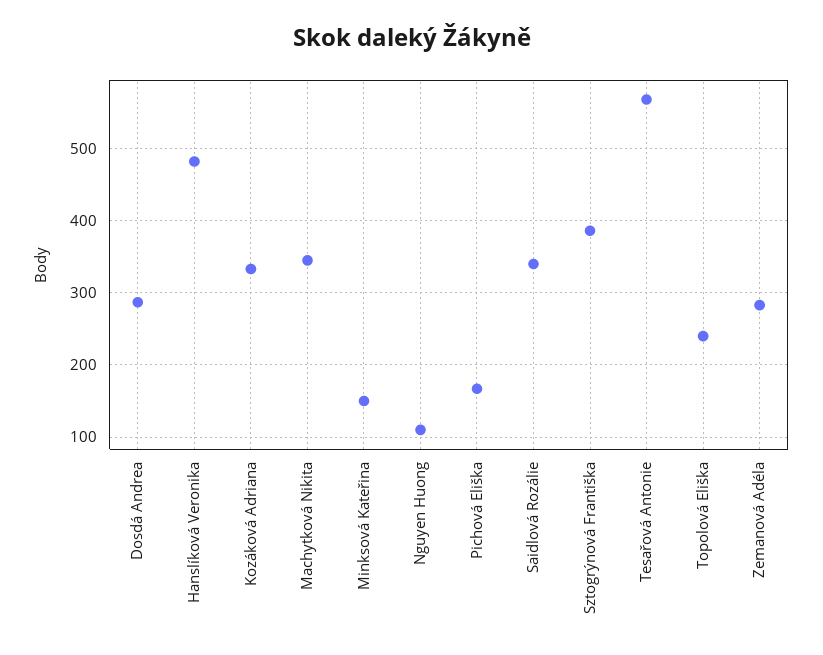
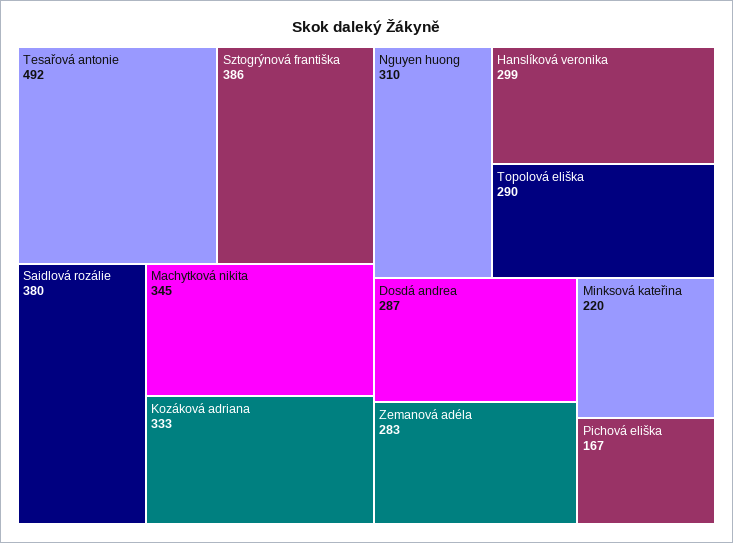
  {
    "Dosdá Andrea": 287,
-   "Hanslíková Veronika": 480,
+   "Hanslíková Veronika": 299,
    "Kozáková Adriana": 333,
    "Machytková Nikita": 345,
-   "Minksová Kateřina": 150,
+   "Minksová Kateřina": 220,
-   "Nguyen Huong": 110,
+   "Nguyen Huong": 310,
    "Pichová Eliška": 167,
-   "Saidlová Rozálie": 340,
+   "Saidlová Rozálie": 380,
    "Sztogrýnová Františka": 386,
-   "Tesařová Antonie": 570,
+   "Tesařová Antonie": 492,
-   "Topolová Eliška": 240,
+   "Topolová Eliška": 290,
    "Zemanová Adéla": 283
  }

